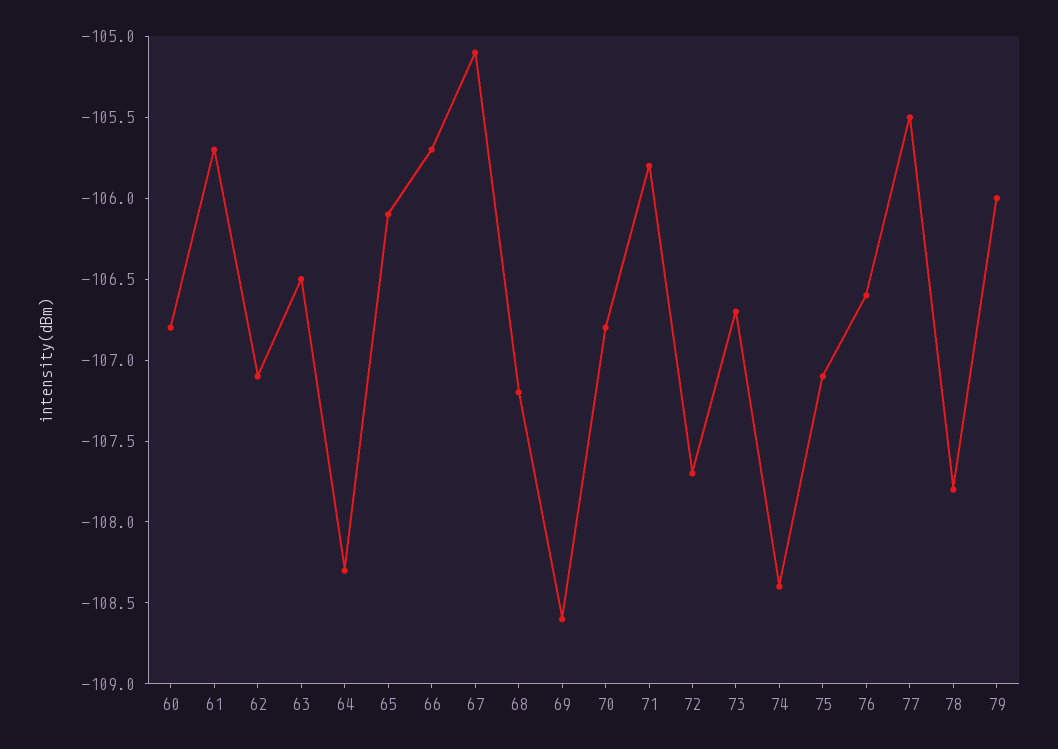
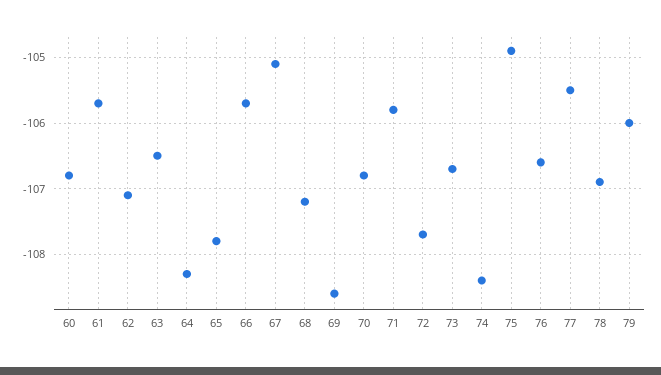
  {
    "60": -106.8,
    "61": -105.7,
    "62": -107.1,
    "63": -106.5,
    "64": -108.3,
-   "65": -106.1,
+   "65": -107.8,
    "66": -105.7,
    "67": -105.1,
    "68": -107.2,
    "69": -108.6,
    "70": -106.8,
    "71": -105.8,
    "72": -107.7,
    "73": -106.7,
    "74": -108.4,
-   "75": -107.1,
+   "75": -104.9,
    "76": -106.6,
    "77": -105.5,
-   "78": -107.8,
+   "78": -106.9,
    "79": -106
  }

